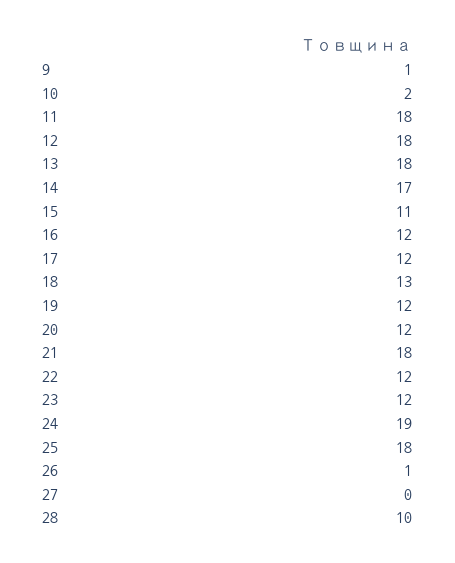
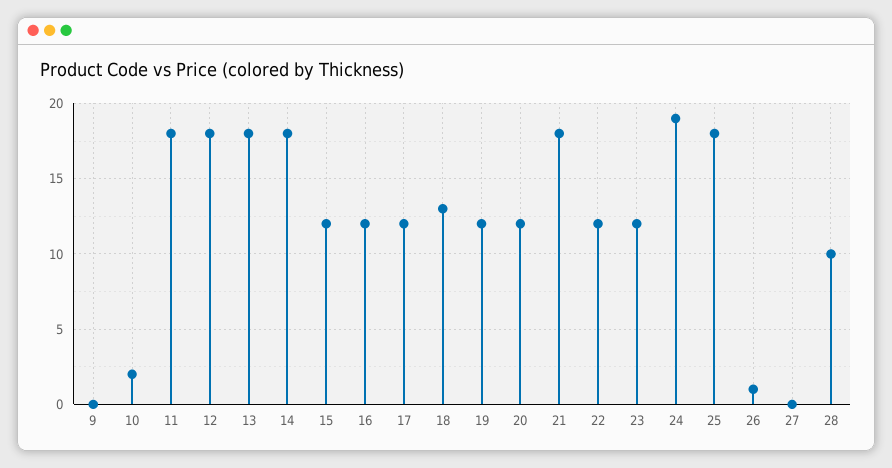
  {
-   "9": 1,
+   "9": 0,
    "10": 2,
    "11": 18,
    "12": 18,
    "13": 18,
-   "14": 17,
+   "14": 18,
-   "15": 11,
+   "15": 12,
    "16": 12,
    "17": 12,
    "18": 13,
    "19": 12,
    "20": 12,
    "21": 18,
    "22": 12,
    "23": 12,
    "24": 19,
    "25": 18,
    "26": 1,
    "27": 0,
    "28": 10
  }

